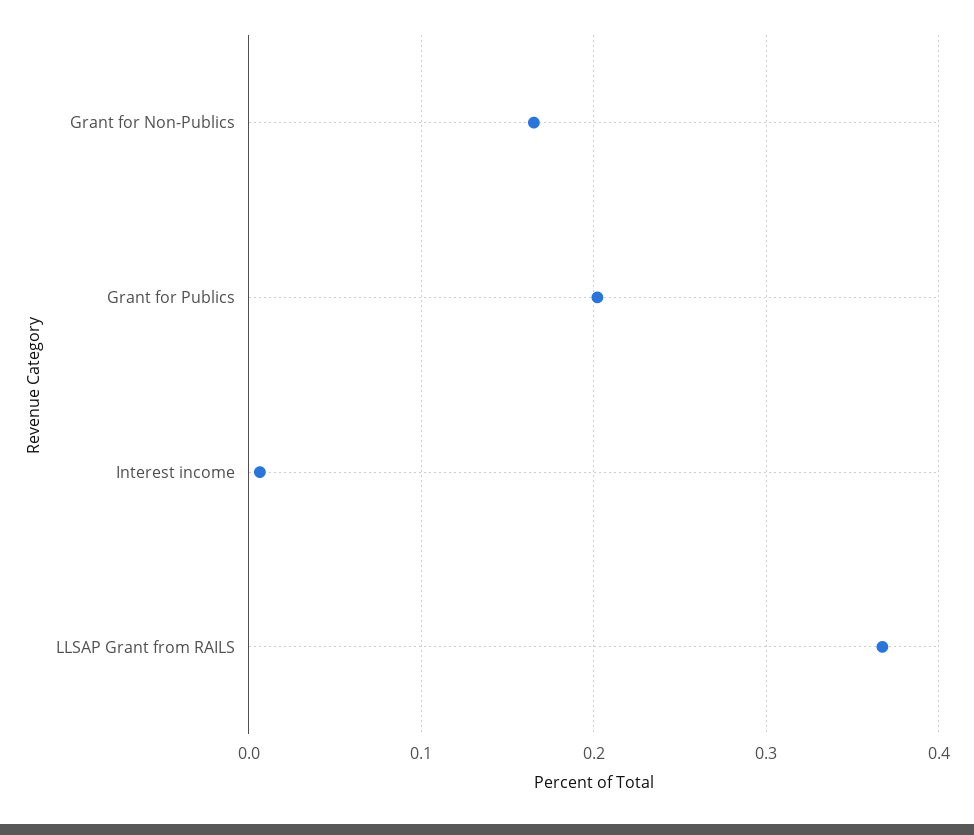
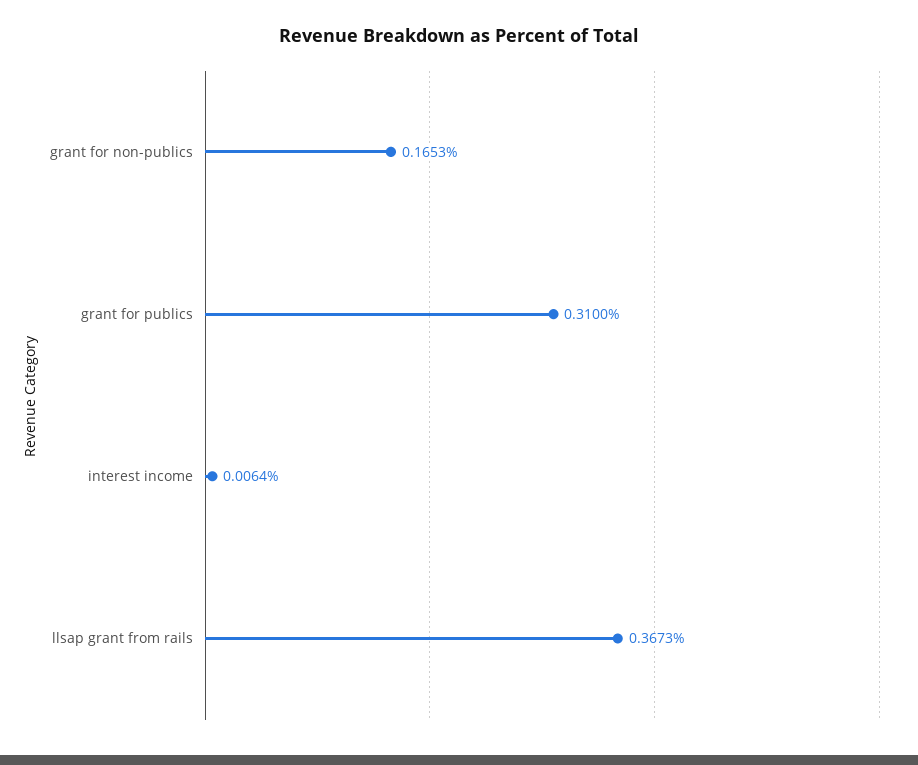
  {
    "Grant for Non-Publics": 0.1653,
-   "Grant for Publics": 0.2,
+   "Grant for Publics": 0.31,
    "Interest income": 0.0064,
    "LLSAP Grant from RAILS": 0.3673
  }

